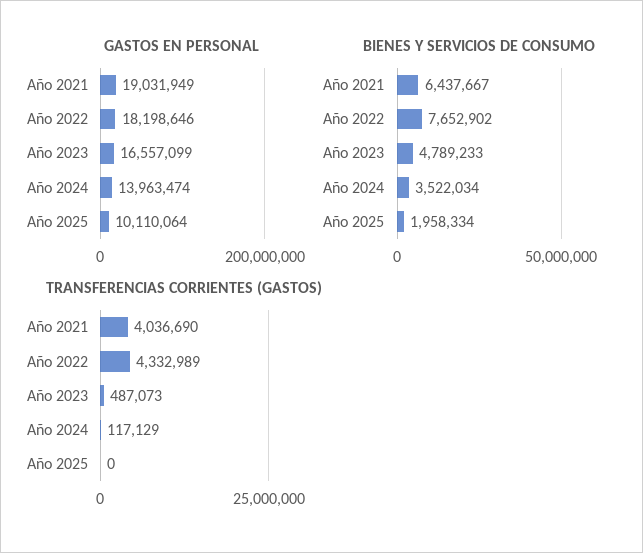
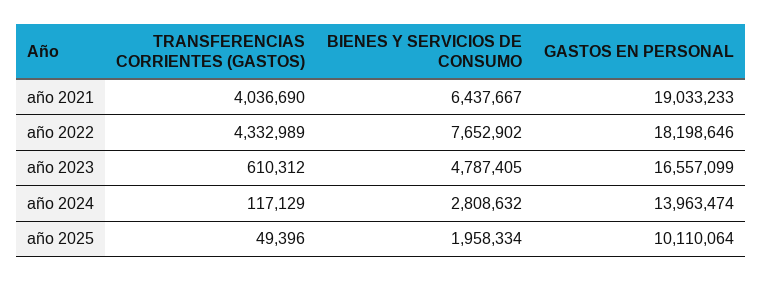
  {
    "GASTOS EN PERSONAL": {
-     "Año 2021": 19031949,
+     "Año 2021": 19033233,
      "Año 2022": 18198646,
      "Año 2023": 16557099,
      "Año 2024": 13963474,
      "Año 2025": 10110064
    },
    "BIENES Y SERVICIOS DE CONSUMO": {
      "Año 2021": 6437667,
      "Año 2022": 7652902,
-     "Año 2023": 4789233,
+     "Año 2023": 4787405,
-     "Año 2024": 3522034,
+     "Año 2024": 2808632,
      "Año 2025": 1958334
    },
    "TRANSFERENCIAS CORRIENTES (GASTOS)": {
      "Año 2021": 4036690,
      "Año 2022": 4332989,
-     "Año 2023": 487073,
+     "Año 2023": 610312,
      "Año 2024": 117129,
-     "Año 2025": 0
+     "Año 2025": 49396
    }
  }

